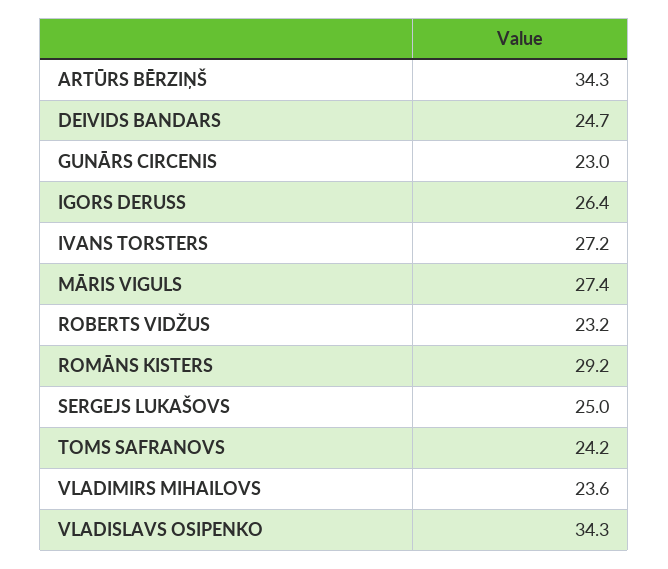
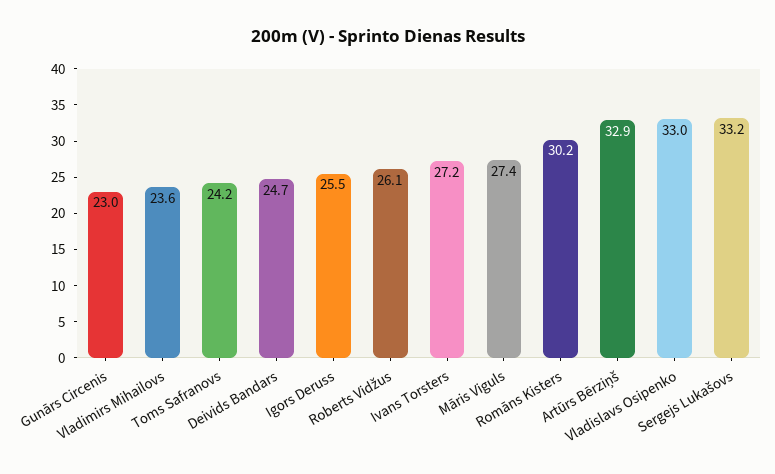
  {
-   "ARTŪRS BĒRZIŅŠ": 34.3,
+   "ARTŪRS BĒRZIŅŠ": 32.9,
    "DEIVIDS BANDARS": 24.7,
    "GUNĀRS CIRCENIS": 23,
-   "IGORS DERUSS": 26.4,
+   "IGORS DERUSS": 25.5,
    "IVANS TORSTERS": 27.2,
    "MĀRIS VIGULS": 27.4,
-   "ROBERTS VIDŽUS": 23.2,
+   "ROBERTS VIDŽUS": 26.1,
-   "ROMĀNS KISTERS": 29.2,
+   "ROMĀNS KISTERS": 30.2,
-   "SERGEJS LUKAŠOVS": 25,
+   "SERGEJS LUKAŠOVS": 33.2,
    "TOMS SAFRANOVS": 24.2,
    "VLADIMIRS MIHAILOVS": 23.6,
-   "VLADISLAVS OSIPENKO": 34.3
+   "VLADISLAVS OSIPENKO": 33
  }

